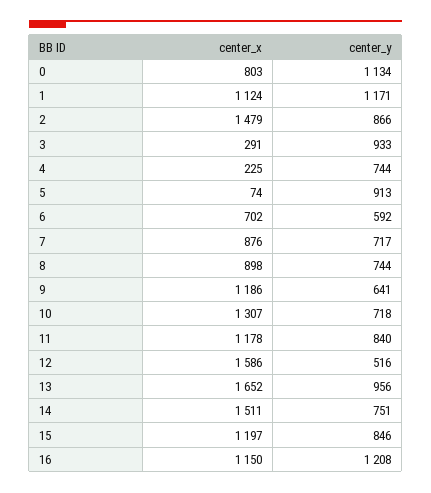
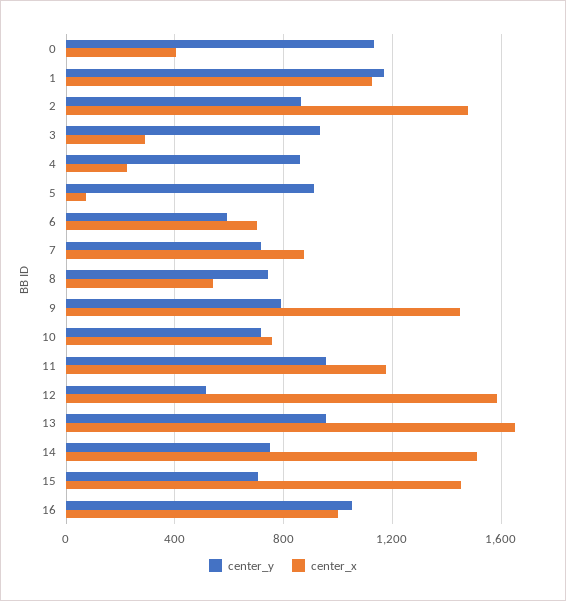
  {
    "center_x": {
-     "0": 803,
+     "0": 400,
      "1": 1124,
      "2": 1479,
      "3": 291,
      "4": 225,
      "5": 74,
      "6": 702,
      "7": 876,
-     "8": 898,
+     "8": 550,
-     "9": 1186,
+     "9": 1450,
-     "10": 1307,
+     "10": 750,
      "11": 1178,
      "12": 1586,
      "13": 1652,
      "14": 1511,
-     "15": 1197,
+     "15": 1450,
-     "16": 1150
+     "16": 1000
    },
    "center_y": {
      "0": 1134,
      "1": 1171,
      "2": 866,
      "3": 933,
-     "4": 744,
+     "4": 850,
      "5": 913,
      "6": 592,
      "7": 717,
      "8": 744,
-     "9": 641,
+     "9": 800,
      "10": 718,
-     "11": 840,
+     "11": 950,
      "12": 516,
      "13": 956,
      "14": 751,
-     "15": 846,
+     "15": 700,
-     "16": 1208
+     "16": 1050
    }
  }

